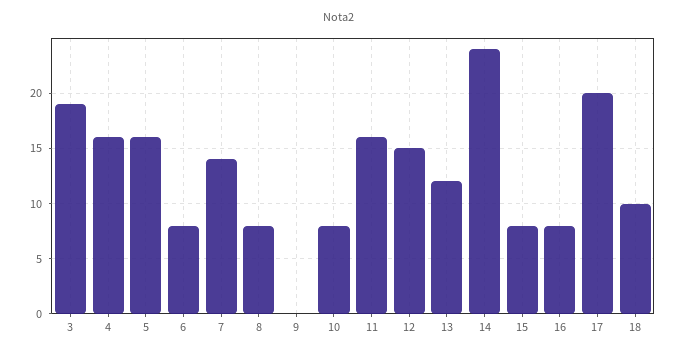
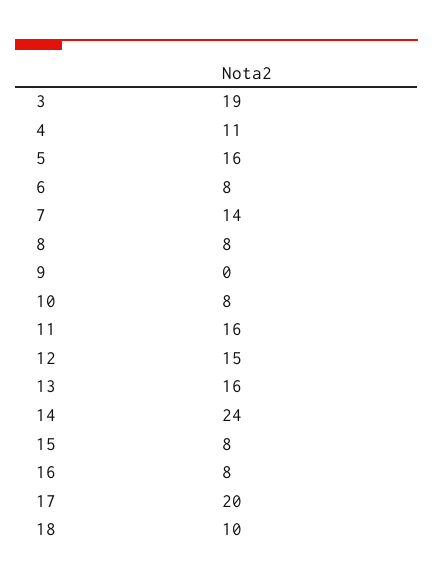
  {
    "3": 19,
-   "4": 16,
+   "4": 11,
    "5": 16,
    "6": 8,
    "7": 14,
    "8": 8,
    "9": 0,
    "10": 8,
    "11": 16,
    "12": 15,
-   "13": 12,
+   "13": 16,
    "14": 24,
    "15": 8,
    "16": 8,
    "17": 20,
    "18": 10
  }

